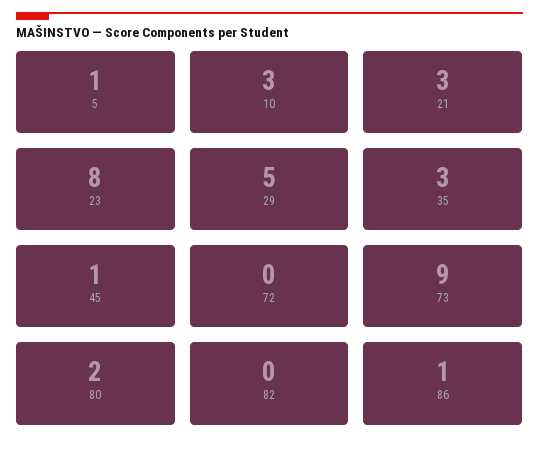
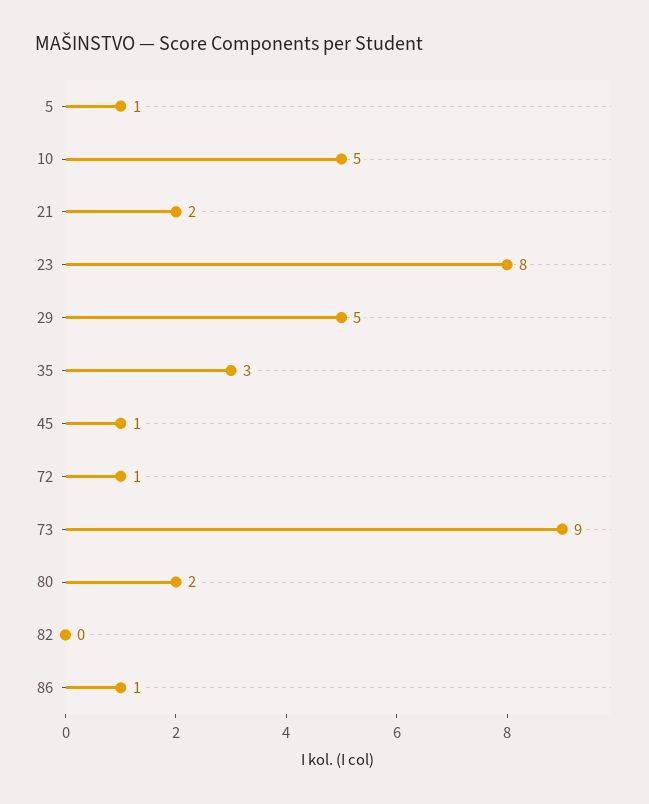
  {
    "5": 1,
-   "10": 3,
+   "10": 5,
-   "21": 3,
+   "21": 2,
    "23": 8,
    "29": 5,
    "35": 3,
    "45": 1,
-   "72": 0,
+   "72": 1,
    "73": 9,
    "80": 2,
    "82": 0,
    "86": 1
  }

